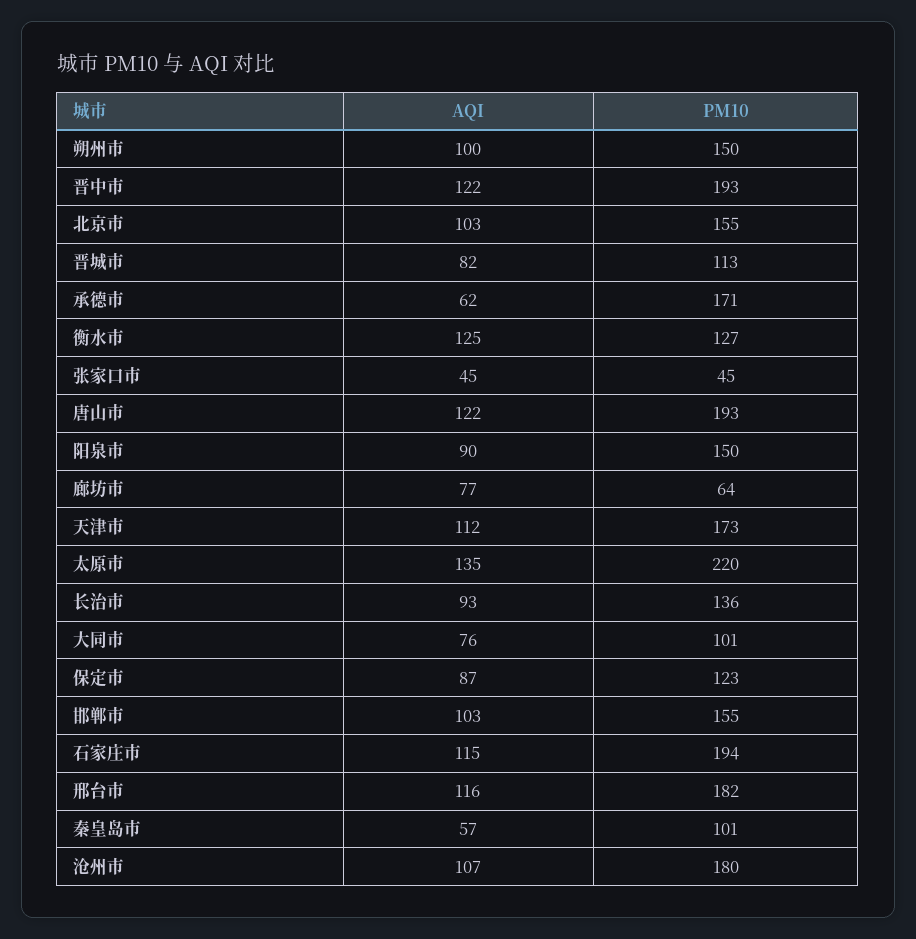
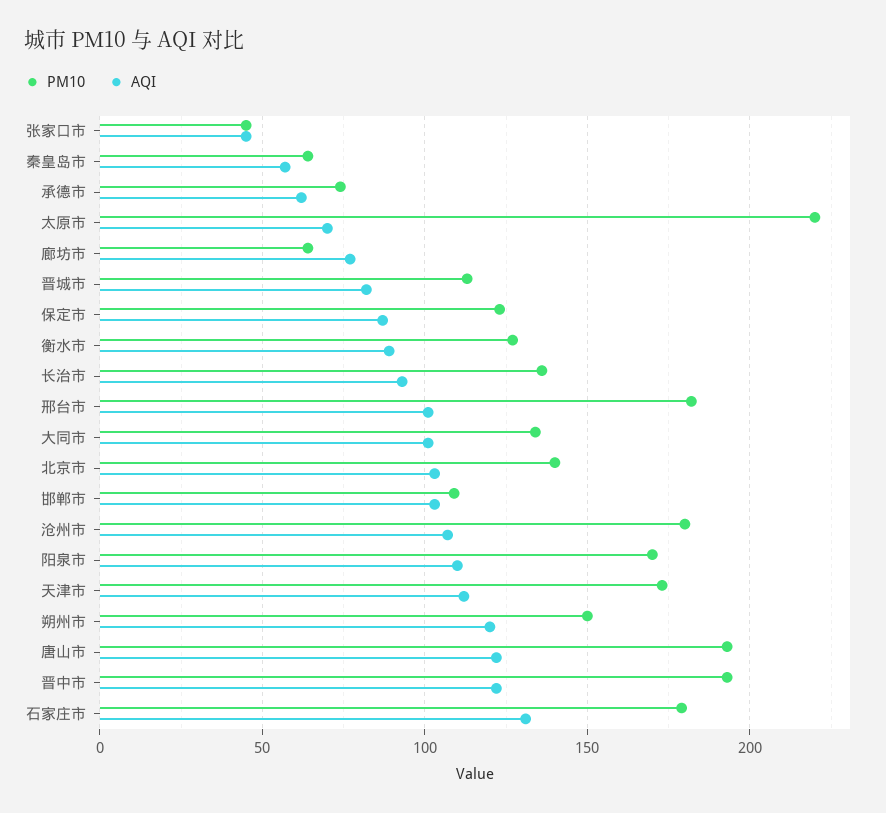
  {
    "AQI": {
-     "朔州市": 100,
+     "朔州市": 120,
      "晋中市": 122,
      "北京市": 103,
      "晋城市": 82,
      "承德市": 62,
-     "衡水市": 125,
+     "衡水市": 90,
      "张家口市": 45,
      "唐山市": 122,
-     "阳泉市": 90,
+     "阳泉市": 110,
      "廊坊市": 77,
      "天津市": 112,
-     "太原市": 135,
+     "太原市": 70,
      "长治市": 93,
-     "大同市": 76,
+     "大同市": 100,
      "保定市": 87,
      "邯郸市": 103,
-     "石家庄市": 115,
+     "石家庄市": 130,
-     "邢台市": 116,
+     "邢台市": 100,
      "秦皇岛市": 57,
      "沧州市": 107
    },
    "PM10": {
      "朔州市": 150,
      "晋中市": 193,
-     "北京市": 155,
+     "北京市": 140,
      "晋城市": 113,
-     "承德市": 171,
+     "承德市": 75,
      "衡水市": 127,
      "张家口市": 45,
      "唐山市": 193,
-     "阳泉市": 150,
+     "阳泉市": 170,
      "廊坊市": 64,
      "天津市": 173,
      "太原市": 220,
      "长治市": 136,
-     "大同市": 101,
+     "大同市": 135,
      "保定市": 123,
-     "邯郸市": 155,
+     "邯郸市": 110,
-     "石家庄市": 194,
+     "石家庄市": 180,
      "邢台市": 182,
-     "秦皇岛市": 101,
+     "秦皇岛市": 65,
      "沧州市": 180
    }
  }

